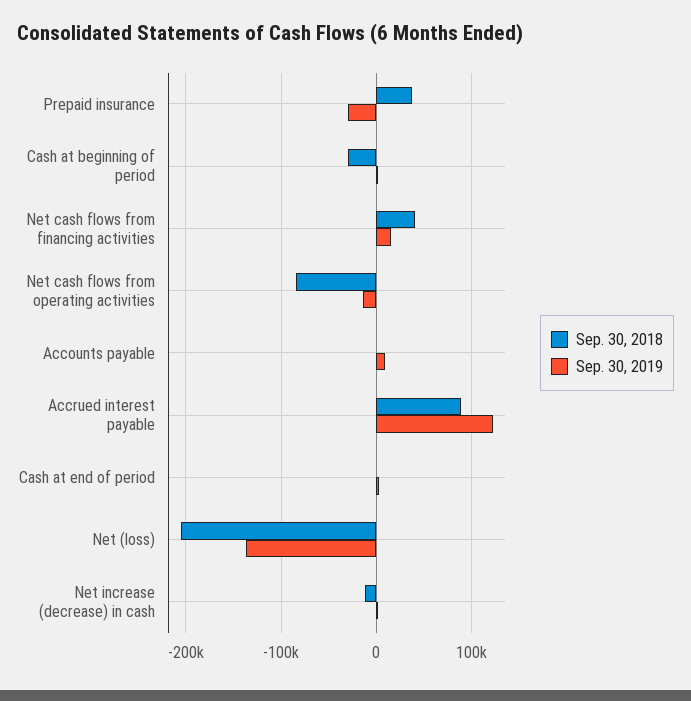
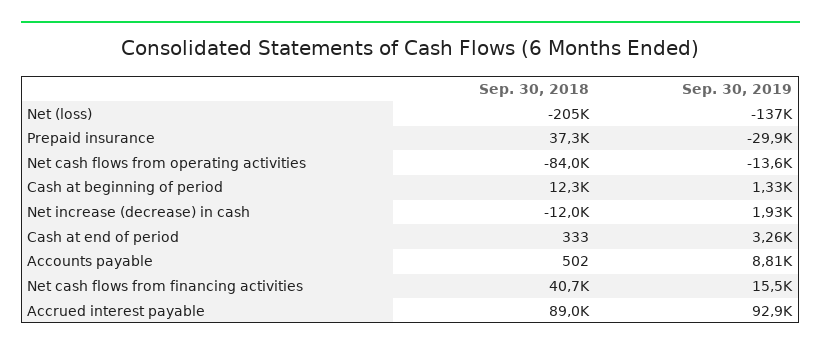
  {
    "Sep. 30, 2018": {
      "Prepaid insurance": 37300,
-     "Cash at beginning of period": -30000,
+     "Cash at beginning of period": 12300,
      "Net cash flows from financing activities": 40700,
      "Net cash flows from operating activities": -84000,
      "Accounts payable": 502,
      "Accrued interest payable": 89000,
      "Cash at end of period": 333,
      "Net (loss)": -205000,
      "Net increase (decrease) in cash": -12000
    },
    "Sep. 30, 2019": {
      "Prepaid insurance": -29900,
      "Cash at beginning of period": 1330,
      "Net cash flows from financing activities": 15500,
      "Net cash flows from operating activities": -13600,
      "Accounts payable": 8810,
-     "Accrued interest payable": 120000,
+     "Accrued interest payable": 92900,
      "Cash at end of period": 3260,
      "Net (loss)": -137000,
      "Net increase (decrease) in cash": 1930
    }
  }

